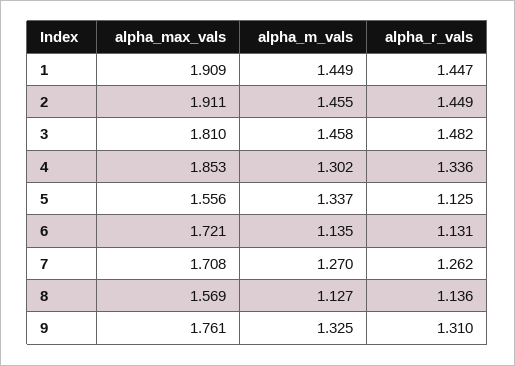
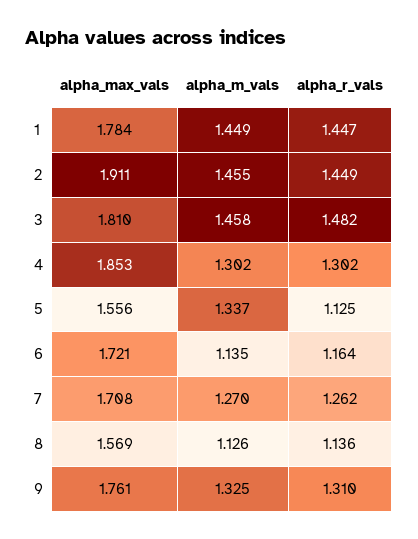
  {
    "alpha_max_vals": {
-     "1": 1.909,
+     "1": 1.784,
      "2": 1.911,
      "3": 1.81,
      "4": 1.853,
      "5": 1.556,
      "6": 1.721,
      "7": 1.708,
      "8": 1.569,
      "9": 1.761
    },
    "alpha_m_vals": {
      "1": 1.449,
      "2": 1.455,
      "3": 1.458,
      "4": 1.302,
      "5": 1.337,
      "6": 1.135,
      "7": 1.27,
-     "8": 1.127,
+     "8": 1.126,
      "9": 1.325
    },
    "alpha_r_vals": {
      "1": 1.447,
      "2": 1.449,
      "3": 1.482,
-     "4": 1.336,
+     "4": 1.302,
      "5": 1.125,
-     "6": 1.131,
+     "6": 1.164,
      "7": 1.262,
      "8": 1.136,
      "9": 1.31
    }
  }

